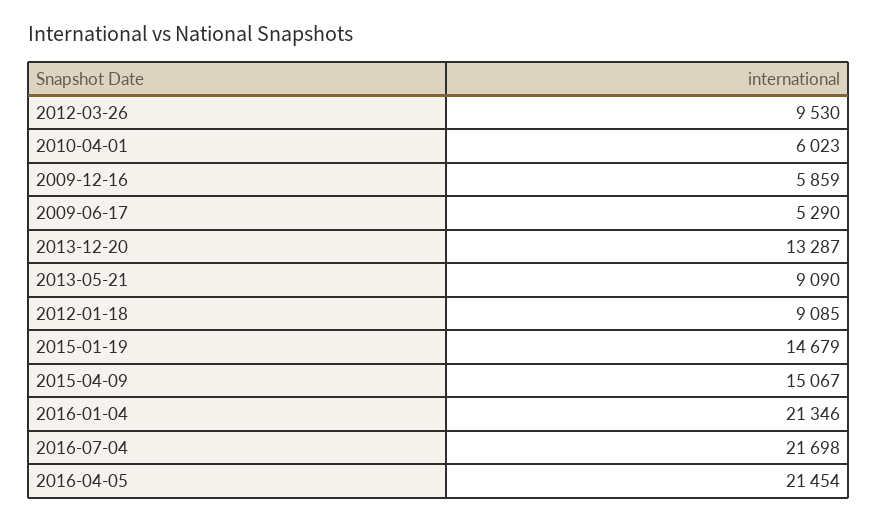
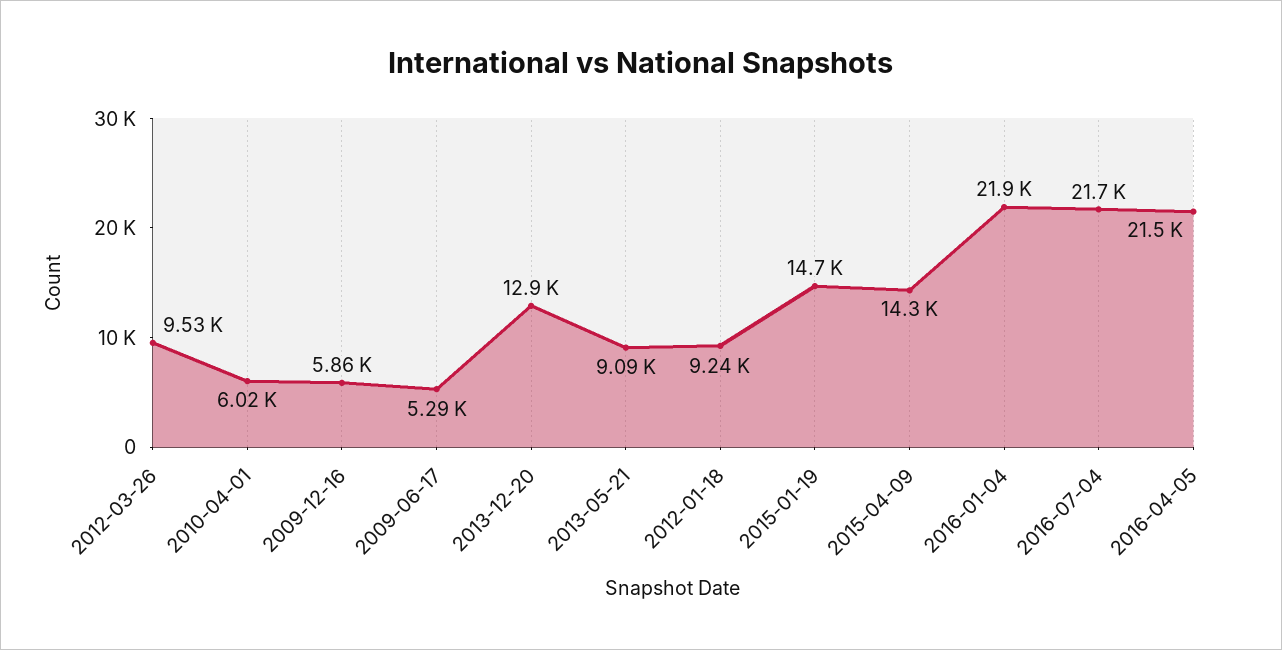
  {
    "2012-03-26": 9530,
    "2010-04-01": 6023,
    "2009-12-16": 5859,
    "2009-06-17": 5290,
-   "2013-12-20": 13287,
+   "2013-12-20": 12900,
    "2013-05-21": 9090,
-   "2012-01-18": 9085,
+   "2012-01-18": 9240,
    "2015-01-19": 14679,
-   "2015-04-09": 15067,
+   "2015-04-09": 14300,
-   "2016-01-04": 21346,
+   "2016-01-04": 21900,
    "2016-07-04": 21698,
    "2016-04-05": 21454
  }

